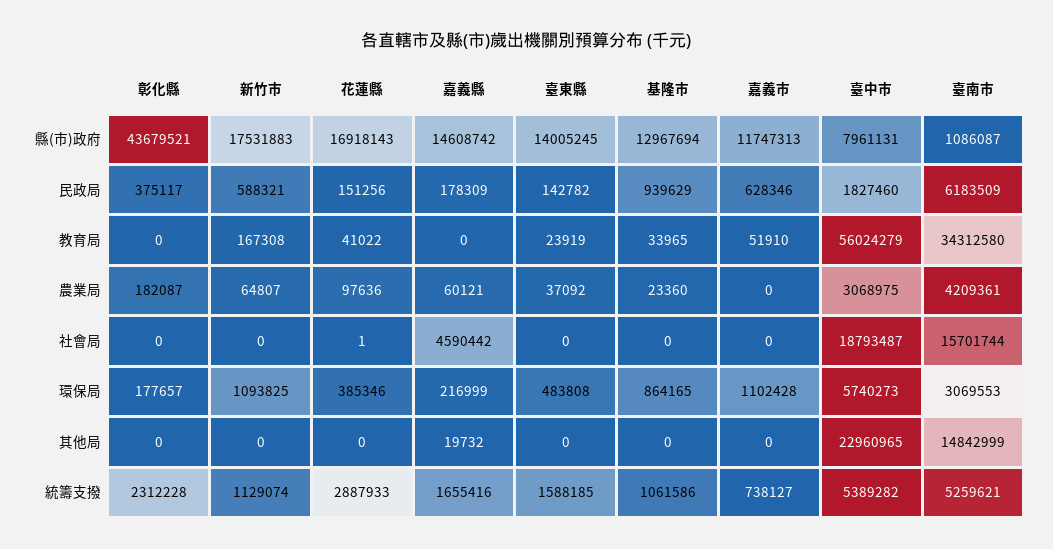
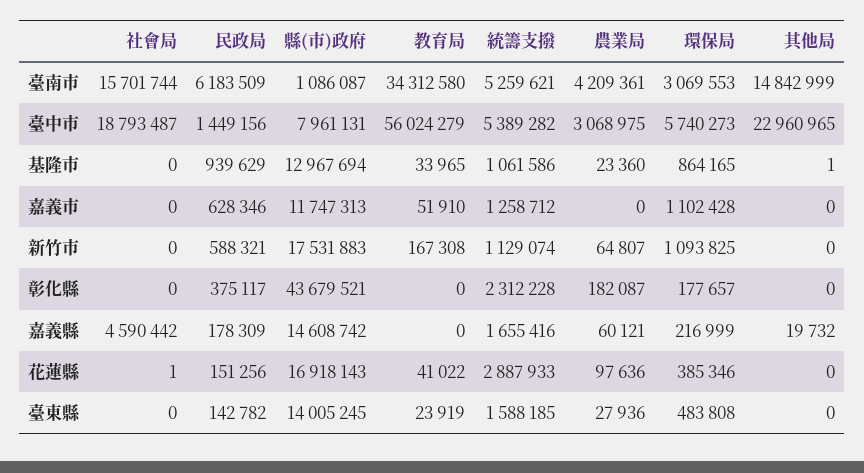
  {
    "彰化縣": {
      "縣(市)政府": 43679521,
      "民政局": 375117,
      "教育局": 0,
      "農業局": 182087,
      "社會局": 0,
      "環保局": 177657,
      "其他局": 0,
      "統籌支撥": 2312228
    },
    "新竹市": {
      "縣(市)政府": 17531883,
      "民政局": 588321,
      "教育局": 167308,
      "農業局": 64807,
      "社會局": 0,
      "環保局": 1093825,
      "其他局": 0,
      "統籌支撥": 1129074
    },
    "花蓮縣": {
      "縣(市)政府": 16918143,
      "民政局": 151256,
      "教育局": 41022,
      "農業局": 97636,
      "社會局": 1,
      "環保局": 385346,
      "其他局": 0,
      "統籌支撥": 2887933
    },
    "嘉義縣": {
      "縣(市)政府": 14608742,
      "民政局": 178309,
      "教育局": 0,
      "農業局": 60121,
      "社會局": 4590442,
      "環保局": 216999,
      "其他局": 19732,
      "統籌支撥": 1655416
    },
    "臺東縣": {
      "縣(市)政府": 14005245,
      "民政局": 142782,
      "教育局": 23919,
-     "農業局": 37092,
+     "農業局": 27936,
      "社會局": 0,
      "環保局": 483808,
      "其他局": 0,
      "統籌支撥": 1588185
    },
    "基隆市": {
      "縣(市)政府": 12967694,
      "民政局": 939629,
      "教育局": 33965,
      "農業局": 23360,
      "社會局": 0,
      "環保局": 864165,
-     "其他局": 0,
+     "其他局": 1,
      "統籌支撥": 1061586
    },
    "嘉義市": {
      "縣(市)政府": 11747313,
      "民政局": 628346,
      "教育局": 51910,
      "農業局": 0,
      "社會局": 0,
      "環保局": 1102428,
      "其他局": 0,
-     "統籌支撥": 738127
+     "統籌支撥": 1258712
    },
    "臺中市": {
      "縣(市)政府": 7961131,
-     "民政局": 1827460,
+     "民政局": 1449156,
      "教育局": 56024279,
      "農業局": 3068975,
      "社會局": 18793487,
      "環保局": 5740273,
      "其他局": 22960965,
      "統籌支撥": 5389282
    },
    "臺南市": {
      "縣(市)政府": 1086087,
      "民政局": 6183509,
      "教育局": 34312580,
      "農業局": 4209361,
      "社會局": 15701744,
      "環保局": 3069553,
      "其他局": 14842999,
      "統籌支撥": 5259621
    }
  }

